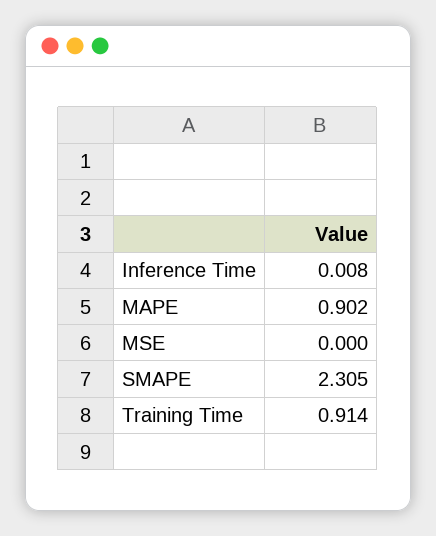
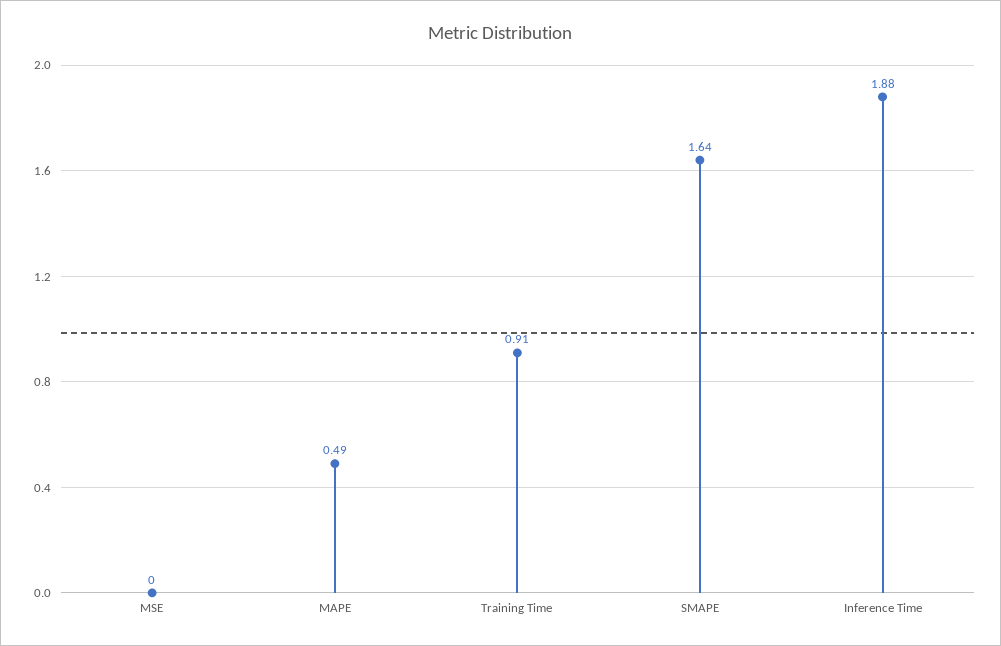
  {
-   "Inference Time": 0.008,
+   "Inference Time": 1.88,
-   "MAPE": 0.902,
+   "MAPE": 0.49,
    "MSE": 0,
-   "SMAPE": 2.305,
+   "SMAPE": 1.64,
    "Training Time": 0.914
  }

